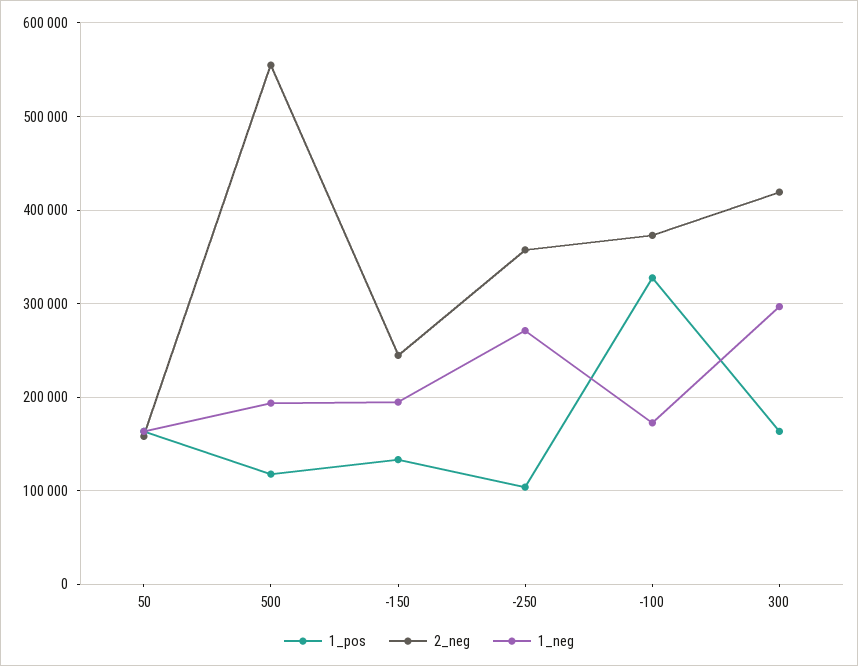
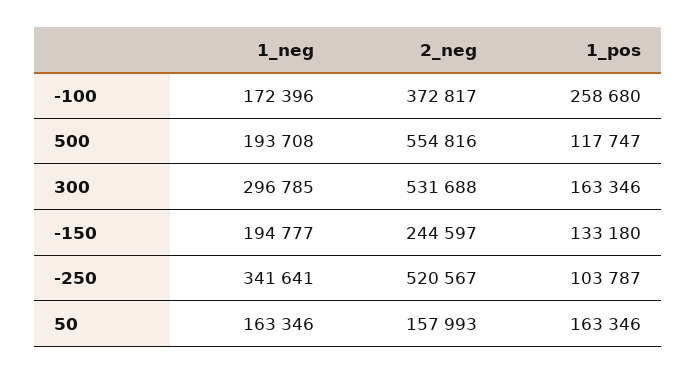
  {
    "1_pos": {
      "50": 163346,
      "500": 117747,
      "-150": 133180,
      "-250": 103787,
-     "-100": 330000,
+     "-100": 258680,
      "300": 163346
    },
    "2_neg": {
      "50": 157993,
      "500": 554816,
      "-150": 244597,
-     "-250": 360000,
+     "-250": 520567,
      "-100": 372817,
-     "300": 420000
+     "300": 531688
    },
    "1_neg": {
      "50": 163346,
      "500": 193708,
      "-150": 194777,
-     "-250": 270000,
+     "-250": 341641,
      "-100": 172396,
      "300": 296785
    }
  }

